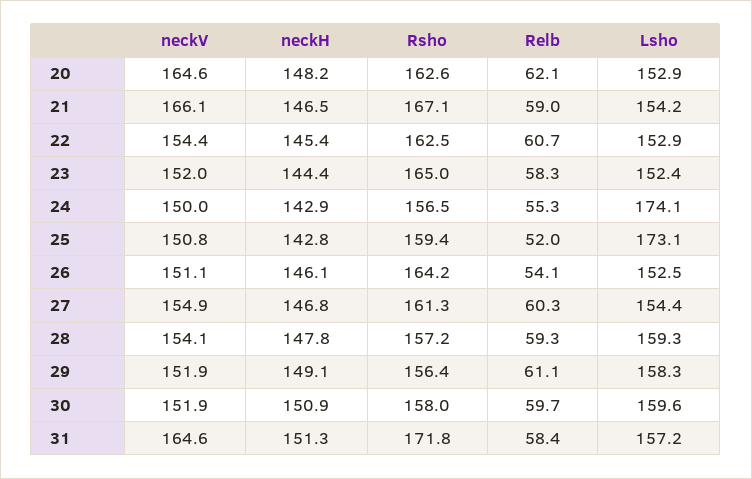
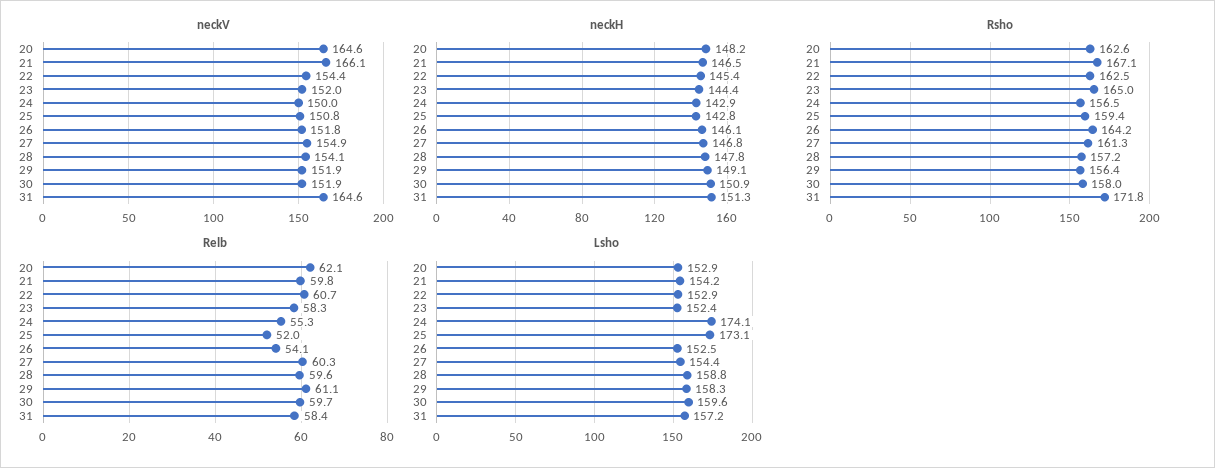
  {
    "neckV": {
      "20": 164.6,
      "21": 166.1,
      "22": 154.4,
      "23": 152,
      "24": 150,
      "25": 150.8,
-     "26": 151.1,
+     "26": 151.8,
      "27": 154.9,
      "28": 154.1,
      "29": 151.9,
      "30": 151.9,
      "31": 164.6
    },
    "neckH": {
      "20": 148.2,
      "21": 146.5,
      "22": 145.4,
      "23": 144.4,
      "24": 142.9,
      "25": 142.8,
      "26": 146.1,
      "27": 146.8,
      "28": 147.8,
      "29": 149.1,
      "30": 150.9,
      "31": 151.3
    },
    "Rsho": {
      "20": 162.6,
      "21": 167.1,
      "22": 162.5,
      "23": 165,
      "24": 156.5,
      "25": 159.4,
      "26": 164.2,
      "27": 161.3,
      "28": 157.2,
      "29": 156.4,
      "30": 158,
      "31": 171.8
    },
    "Relb": {
      "20": 62.1,
-     "21": 59,
+     "21": 59.8,
      "22": 60.7,
      "23": 58.3,
      "24": 55.3,
      "25": 52,
      "26": 54.1,
      "27": 60.3,
-     "28": 59.3,
+     "28": 59.6,
      "29": 61.1,
      "30": 59.7,
      "31": 58.4
    },
    "Lsho": {
      "20": 152.9,
      "21": 154.2,
      "22": 152.9,
      "23": 152.4,
      "24": 174.1,
      "25": 173.1,
      "26": 152.5,
      "27": 154.4,
-     "28": 159.3,
+     "28": 158.8,
      "29": 158.3,
      "30": 159.6,
      "31": 157.2
    }
  }

